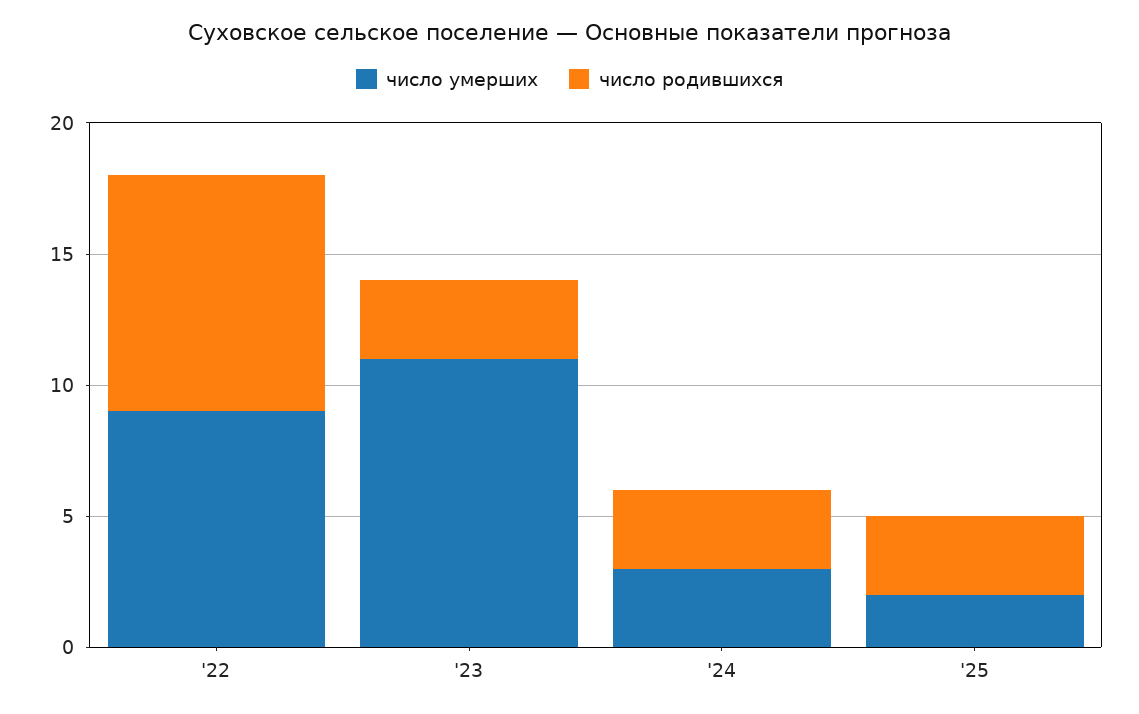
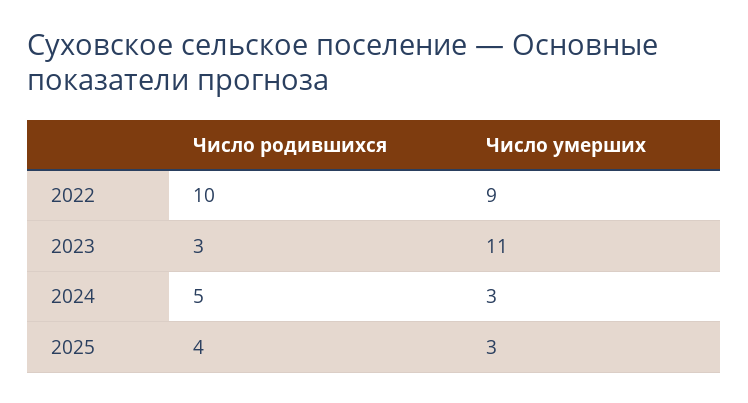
  {
    "число умерших": {
      "'22": 9,
      "'23": 11,
      "'24": 3,
-     "'25": 2
+     "'25": 3
    },
    "число родившихся": {
-     "'22": 9,
+     "'22": 10,
      "'23": 3,
-     "'24": 3,
+     "'24": 5,
-     "'25": 3
+     "'25": 4
    }
  }

